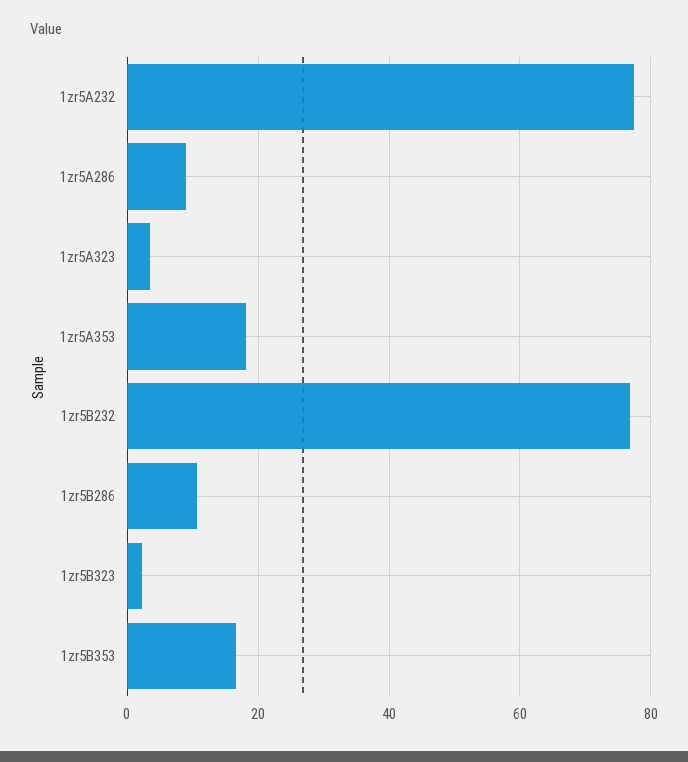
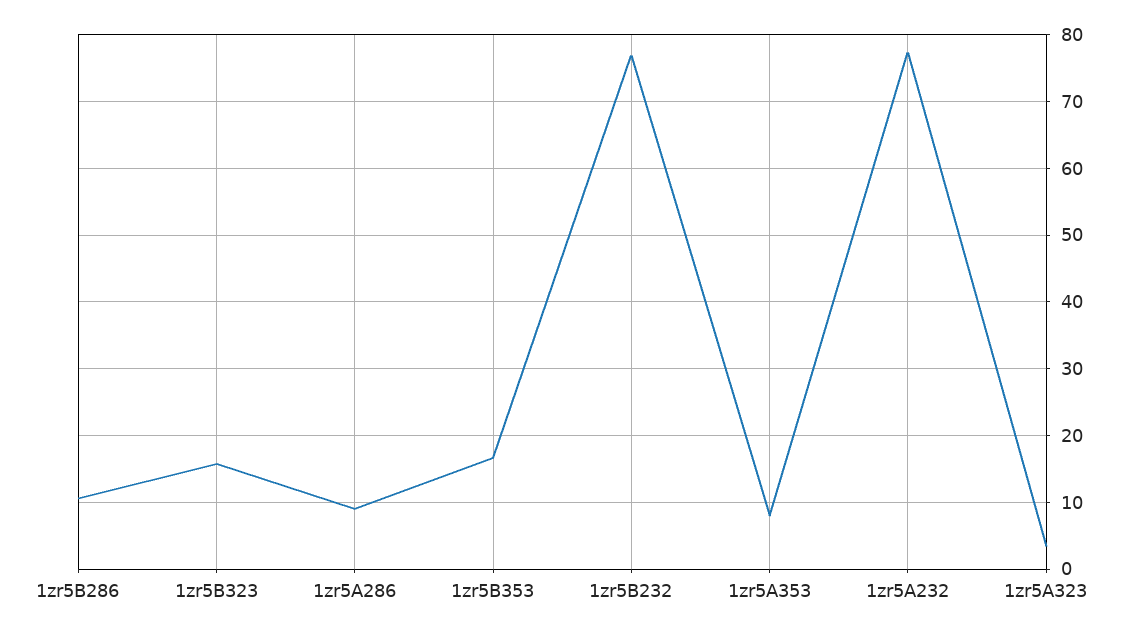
  {
    "1zr5A232": 77,
    "1zr5A286": 9,
    "1zr5A323": 3,
-   "1zr5A353": 18,
+   "1zr5A353": 8,
    "1zr5B232": 77,
    "1zr5B286": 11,
-   "1zr5B323": 2,
+   "1zr5B323": 16,
    "1zr5B353": 17
  }

